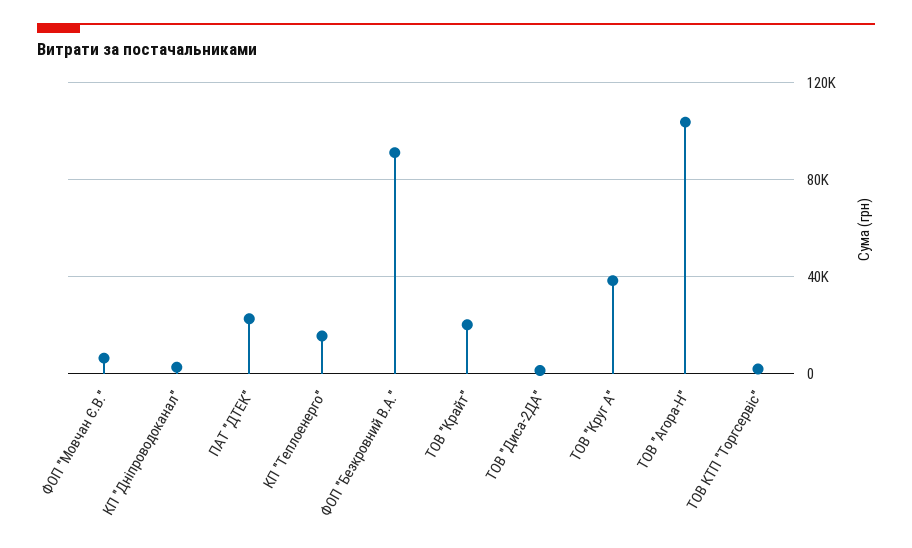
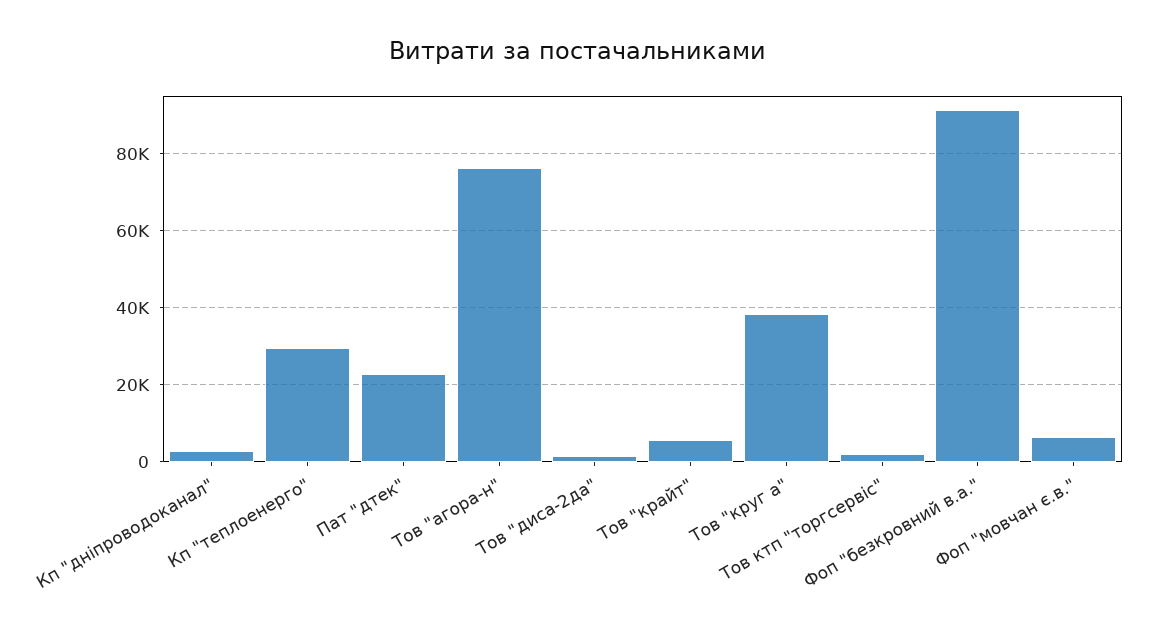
  {
    "ФОП \"Мовчан Є.В.\"": 6000,
    "КП \"Дніпроводоканал\"": 2000,
    "ПАТ \"ДТЕК\"": 22000,
-   "КП \"Теплоенерго\"": 15000,
+   "КП \"Теплоенерго\"": 30000,
    "ФОП \"Безкровний В.А.\"": 92000,
-   "ТОВ \"Крайт\"": 20000,
+   "ТОВ \"Крайт\"": 6000,
    "ТОВ \"Диса-2ДА\"": 2000,
    "ТОВ \"Круг А\"": 38000,
-   "ТОВ \"Агора-Н\"": 105000,
+   "ТОВ \"Агора-Н\"": 76000,
    "ТОВ КТП \"Торгсервіс\"": 2000
  }

